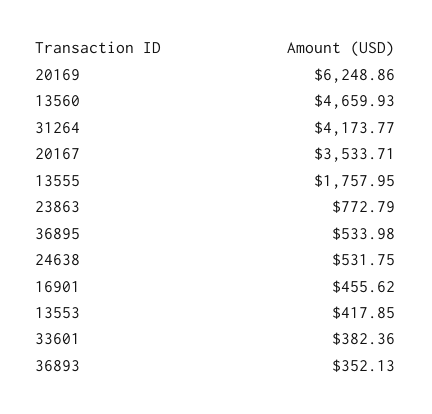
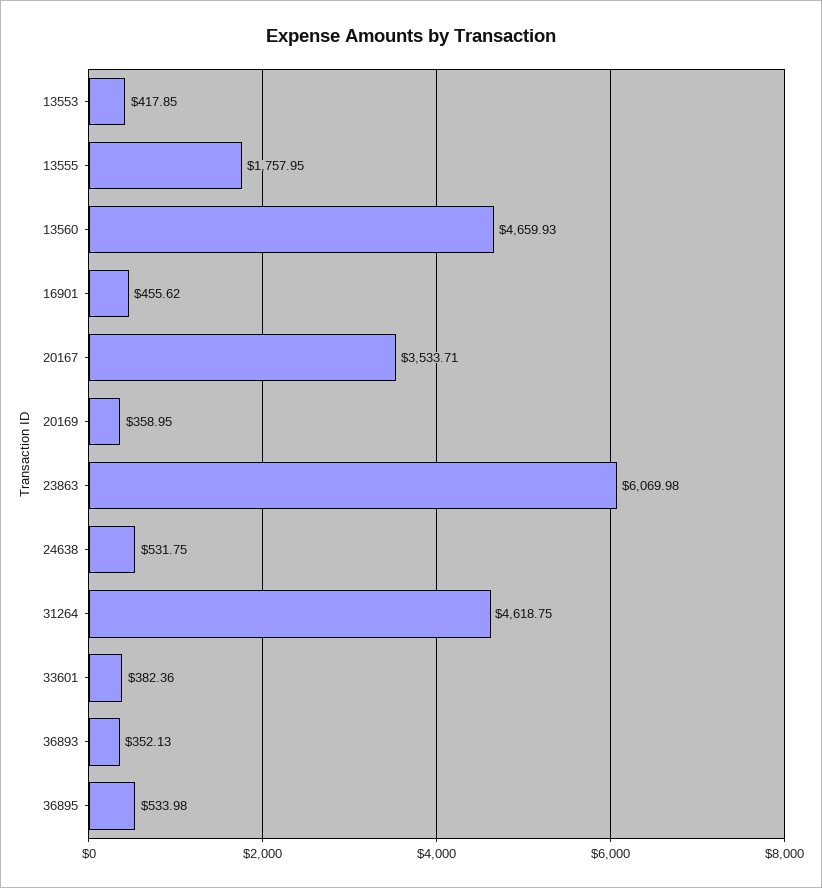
  {
-   "20169": 6248.86,
+   "20169": 358.95,
    "13560": 4659.93,
-   "31264": 4173.77,
+   "31264": 4618.75,
    "20167": 3533.71,
    "13555": 1757.95,
-   "23863": 772.79,
+   "23863": 6069.98,
    "36895": 533.98,
    "24638": 531.75,
    "16901": 455.62,
    "13553": 417.85,
    "33601": 382.36,
    "36893": 352.13
  }

